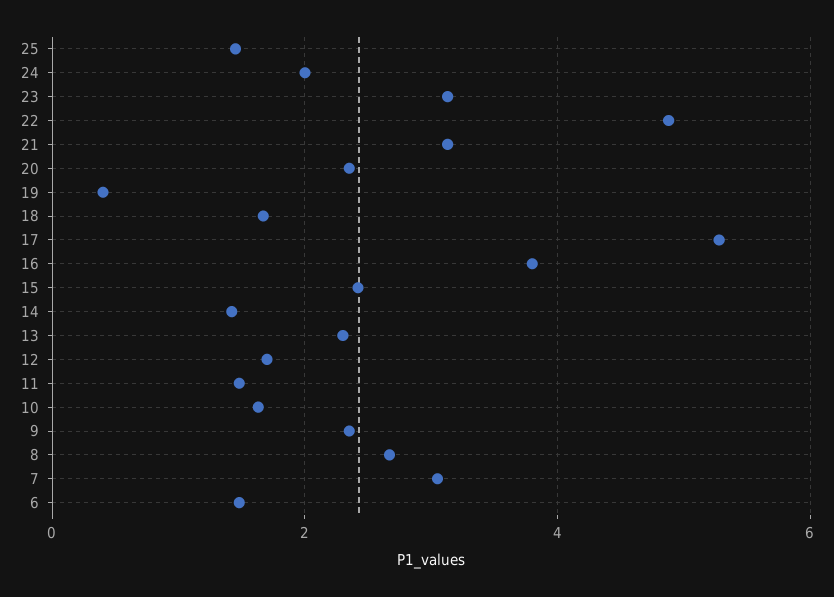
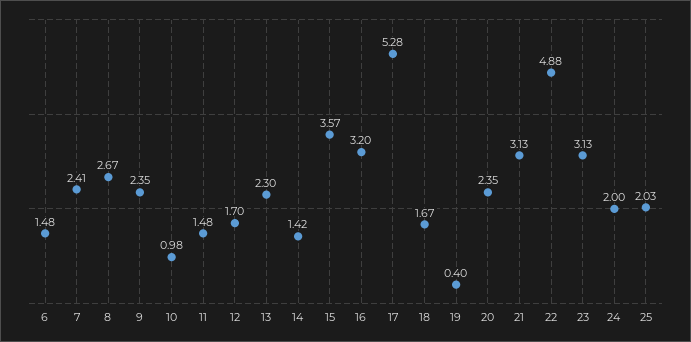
  {
-   "25": 1.4,
+   "25": 2.03,
    "24": 2,
    "23": 3.13,
    "22": 4.88,
    "21": 3.13,
    "20": 2.35,
    "19": 0.4,
    "18": 1.67,
    "17": 5.28,
-   "16": 3.8,
+   "16": 3.2,
-   "15": 2.4,
+   "15": 3.57,
    "14": 1.42,
    "13": 2.3,
    "12": 1.7,
    "11": 1.48,
-   "10": 1.6,
+   "10": 0.98,
    "9": 2.35,
    "8": 2.67,
-   "7": 3,
+   "7": 2.41,
    "6": 1.48
  }

